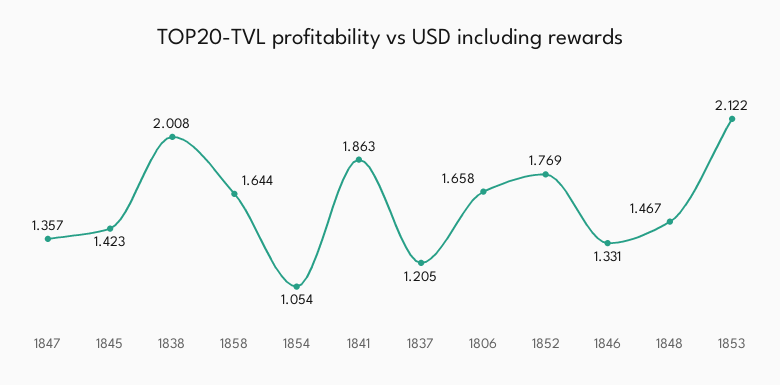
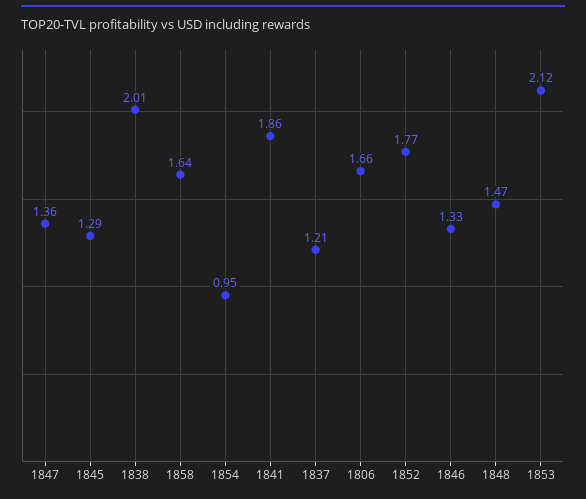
  {
    "1847": 1.357,
-   "1845": 1.423,
+   "1845": 1.29,
    "1838": 2.008,
    "1858": 1.644,
-   "1854": 1.054,
+   "1854": 0.95,
    "1841": 1.863,
    "1837": 1.205,
    "1806": 1.658,
    "1852": 1.769,
    "1846": 1.331,
    "1848": 1.467,
    "1853": 2.122
  }

